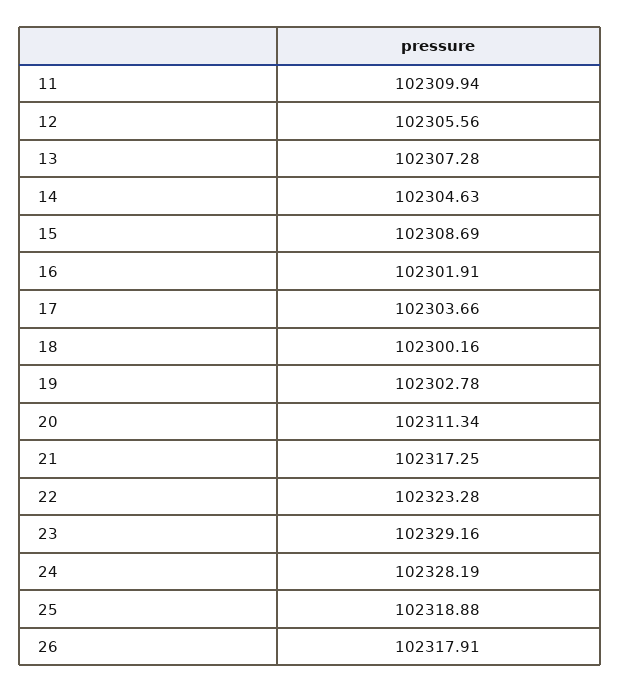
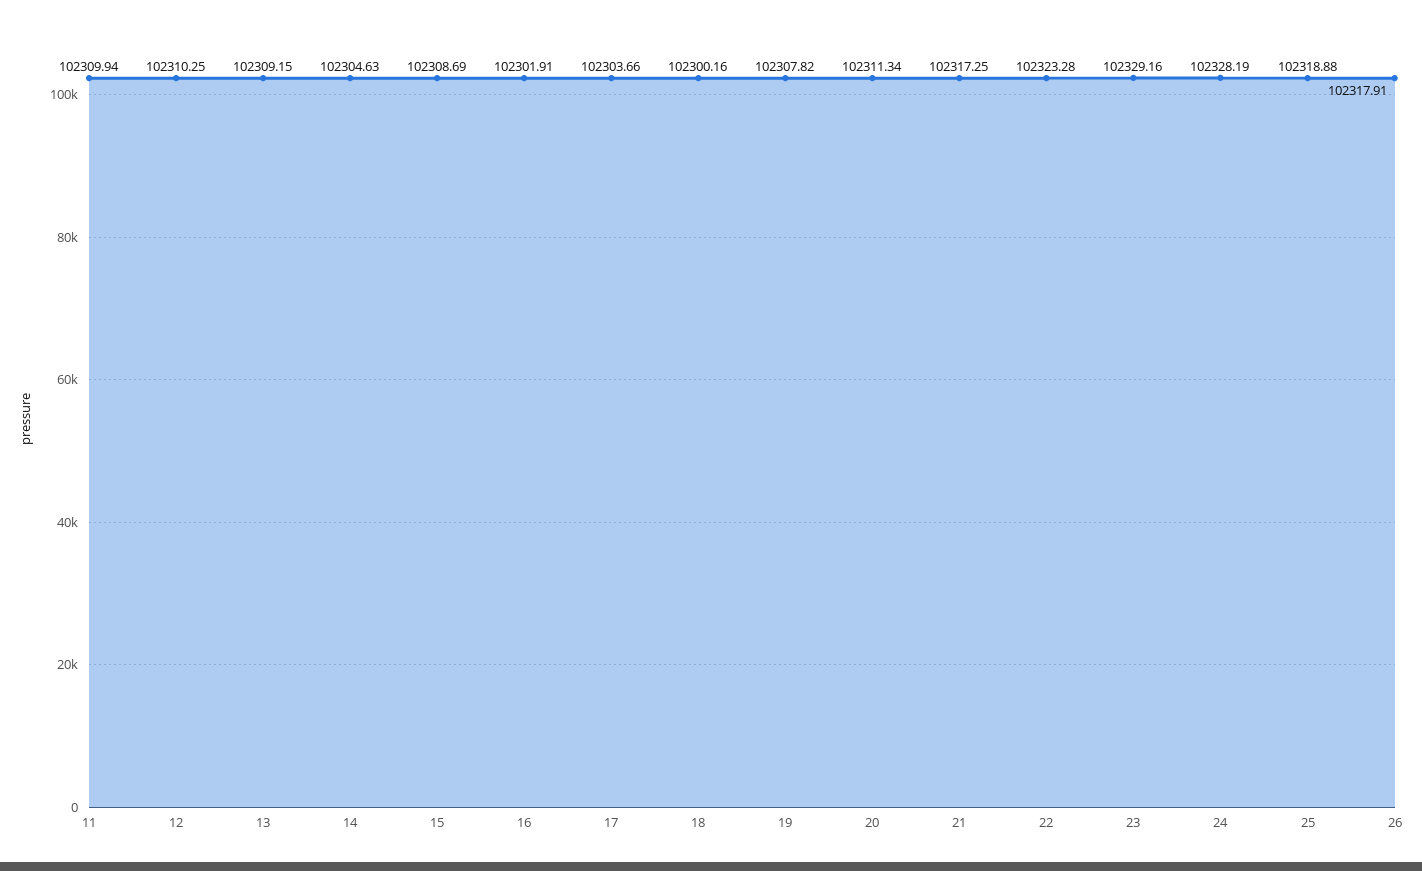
  {
    "11": 102309.94,
-   "12": 102305.56,
+   "12": 102310.25,
-   "13": 102307.28,
+   "13": 102309.15,
    "14": 102304.63,
    "15": 102308.69,
    "16": 102301.91,
    "17": 102303.66,
    "18": 102300.16,
-   "19": 102302.78,
+   "19": 102307.82,
    "20": 102311.34,
    "21": 102317.25,
    "22": 102323.28,
    "23": 102329.16,
    "24": 102328.19,
    "25": 102318.88,
    "26": 102317.91
  }

